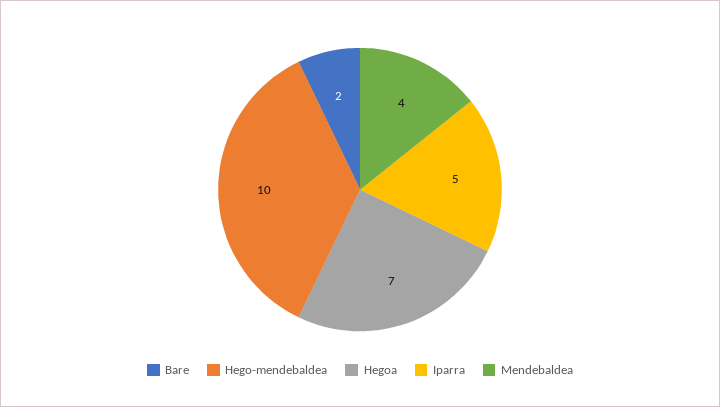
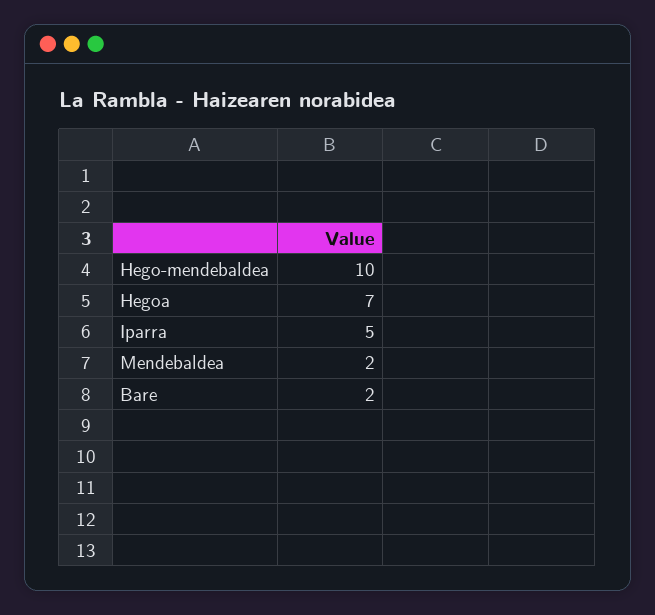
  {
    "Bare": 2,
    "Hego-mendebaldea": 10,
    "Hegoa": 7,
    "Iparra": 5,
-   "Mendebaldea": 4
+   "Mendebaldea": 2
  }

